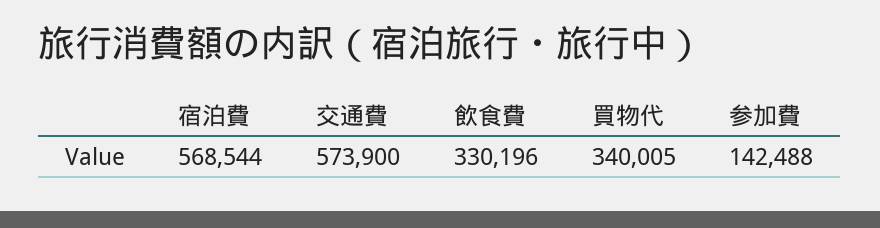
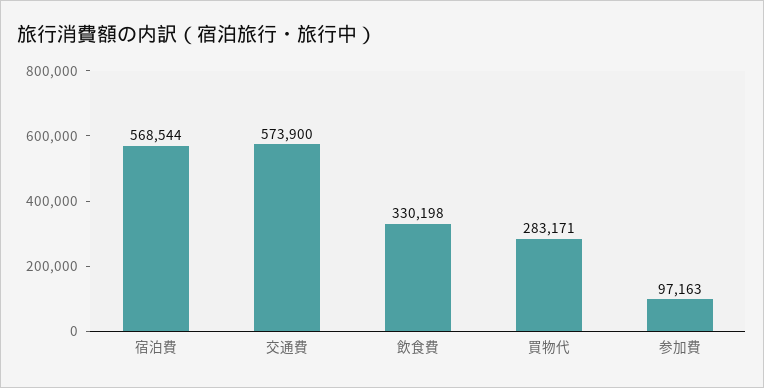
  {
    "宿泊費": 568544,
    "交通費": 573900,
-   "飲食費": 330196,
+   "飲食費": 330198,
-   "買物代": 340005,
+   "買物代": 283171,
-   "参加費": 142488
+   "参加費": 97163
  }

